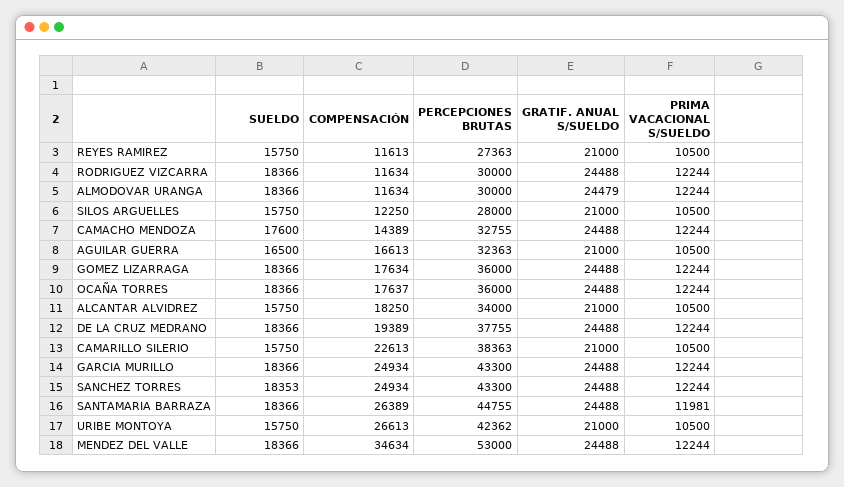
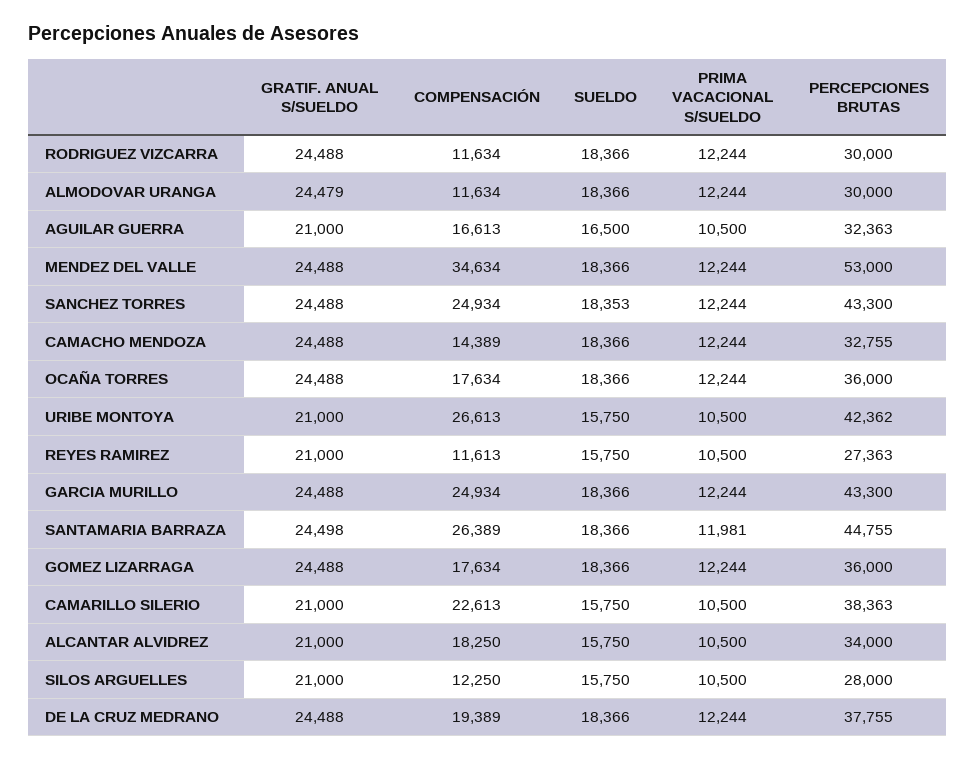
  {
    "SUELDO": {
      "REYES RAMIREZ": 15750,
      "RODRIGUEZ VIZCARRA": 18366,
      "ALMODOVAR URANGA": 18366,
      "SILOS ARGUELLES": 15750,
-     "CAMACHO MENDOZA": 17600,
+     "CAMACHO MENDOZA": 18366,
      "AGUILAR GUERRA": 16500,
      "GOMEZ LIZARRAGA": 18366,
      "OCAÑA TORRES": 18366,
      "ALCANTAR ALVIDREZ": 15750,
      "DE LA CRUZ MEDRANO": 18366,
      "CAMARILLO SILERIO": 15750,
      "GARCIA MURILLO": 18366,
      "SANCHEZ TORRES": 18353,
      "SANTAMARIA BARRAZA": 18366,
      "URIBE MONTOYA": 15750,
      "MENDEZ DEL VALLE": 18366
    },
    "COMPENSACIÓN": {
      "REYES RAMIREZ": 11613,
      "RODRIGUEZ VIZCARRA": 11634,
      "ALMODOVAR URANGA": 11634,
      "SILOS ARGUELLES": 12250,
      "CAMACHO MENDOZA": 14389,
      "AGUILAR GUERRA": 16613,
      "GOMEZ LIZARRAGA": 17634,
-     "OCAÑA TORRES": 17637,
+     "OCAÑA TORRES": 17634,
      "ALCANTAR ALVIDREZ": 18250,
      "DE LA CRUZ MEDRANO": 19389,
      "CAMARILLO SILERIO": 22613,
      "GARCIA MURILLO": 24934,
      "SANCHEZ TORRES": 24934,
      "SANTAMARIA BARRAZA": 26389,
      "URIBE MONTOYA": 26613,
      "MENDEZ DEL VALLE": 34634
    },
    "PERCEPCIONES BRUTAS": {
      "REYES RAMIREZ": 27363,
      "RODRIGUEZ VIZCARRA": 30000,
      "ALMODOVAR URANGA": 30000,
      "SILOS ARGUELLES": 28000,
      "CAMACHO MENDOZA": 32755,
      "AGUILAR GUERRA": 32363,
      "GOMEZ LIZARRAGA": 36000,
      "OCAÑA TORRES": 36000,
      "ALCANTAR ALVIDREZ": 34000,
      "DE LA CRUZ MEDRANO": 37755,
      "CAMARILLO SILERIO": 38363,
      "GARCIA MURILLO": 43300,
      "SANCHEZ TORRES": 43300,
      "SANTAMARIA BARRAZA": 44755,
      "URIBE MONTOYA": 42362,
      "MENDEZ DEL VALLE": 53000
    },
    "GRATIF. ANUAL S/SUELDO": {
      "REYES RAMIREZ": 21000,
      "RODRIGUEZ VIZCARRA": 24488,
      "ALMODOVAR URANGA": 24479,
      "SILOS ARGUELLES": 21000,
      "CAMACHO MENDOZA": 24488,
      "AGUILAR GUERRA": 21000,
      "GOMEZ LIZARRAGA": 24488,
      "OCAÑA TORRES": 24488,
      "ALCANTAR ALVIDREZ": 21000,
      "DE LA CRUZ MEDRANO": 24488,
      "CAMARILLO SILERIO": 21000,
      "GARCIA MURILLO": 24488,
      "SANCHEZ TORRES": 24488,
-     "SANTAMARIA BARRAZA": 24488,
+     "SANTAMARIA BARRAZA": 24498,
      "URIBE MONTOYA": 21000,
      "MENDEZ DEL VALLE": 24488
    },
    "PRIMA VACACIONAL S/SUELDO": {
      "REYES RAMIREZ": 10500,
      "RODRIGUEZ VIZCARRA": 12244,
      "ALMODOVAR URANGA": 12244,
      "SILOS ARGUELLES": 10500,
      "CAMACHO MENDOZA": 12244,
      "AGUILAR GUERRA": 10500,
      "GOMEZ LIZARRAGA": 12244,
      "OCAÑA TORRES": 12244,
      "ALCANTAR ALVIDREZ": 10500,
      "DE LA CRUZ MEDRANO": 12244,
      "CAMARILLO SILERIO": 10500,
      "GARCIA MURILLO": 12244,
      "SANCHEZ TORRES": 12244,
      "SANTAMARIA BARRAZA": 11981,
      "URIBE MONTOYA": 10500,
      "MENDEZ DEL VALLE": 12244
    }
  }

